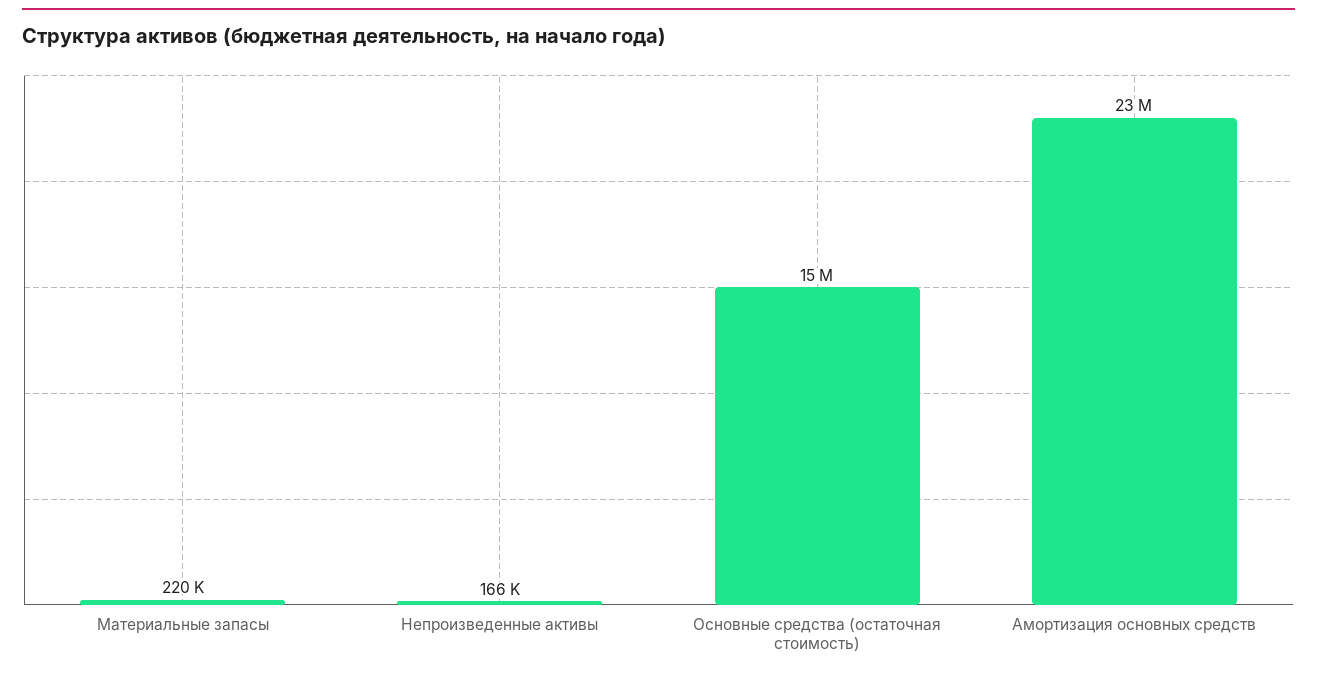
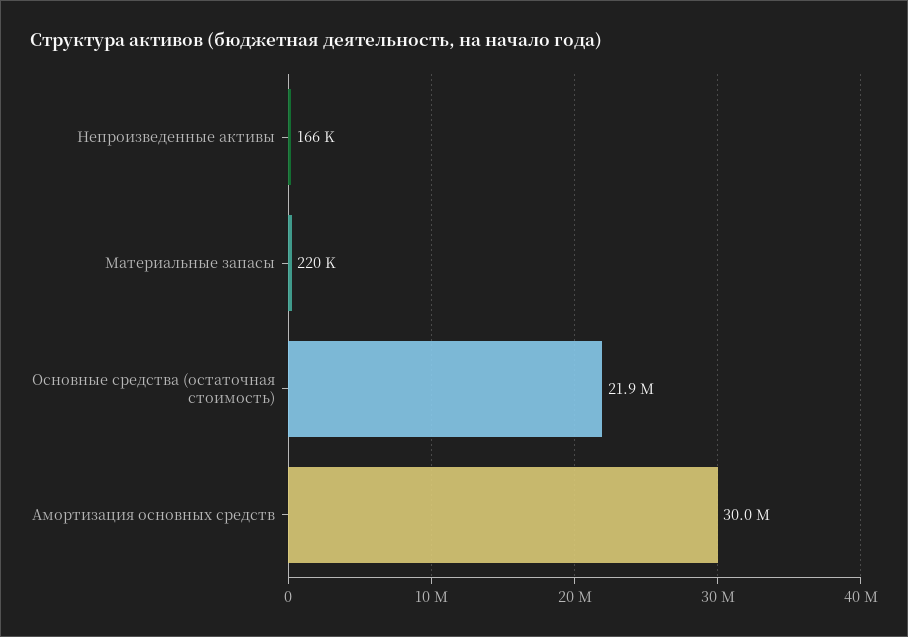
  {
    "Материальные запасы": 220000,
    "Непроизведенные активы": 166000,
-   "Основные средства (остаточная стоимость)": 15000000,
+   "Основные средства (остаточная стоимость)": 21900000,
-   "Амортизация основных средств": 23000000
+   "Амортизация основных средств": 30000000
  }

